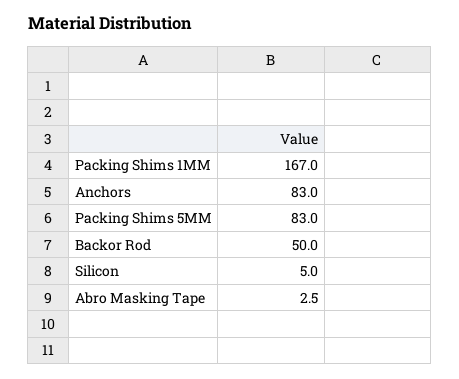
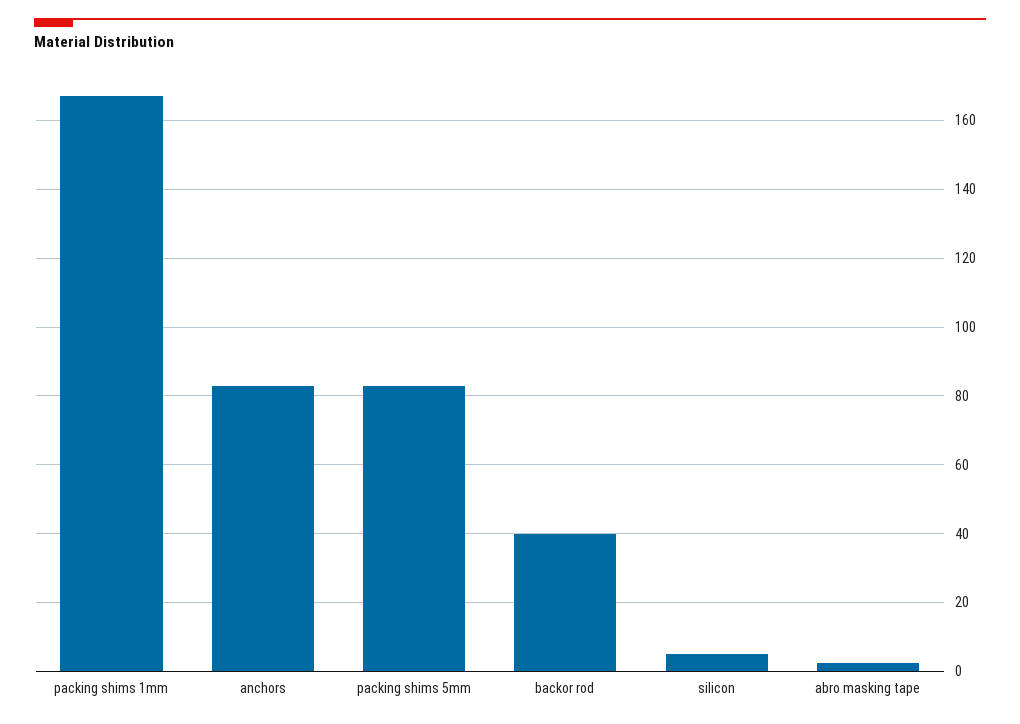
  {
    "Packing Shims 1MM": 167,
    "Anchors": 83,
    "Packing Shims 5MM": 83,
-   "Backor Rod": 50,
+   "Backor Rod": 40,
    "Silicon": 5,
    "Abro Masking Tape": 2.5
  }

